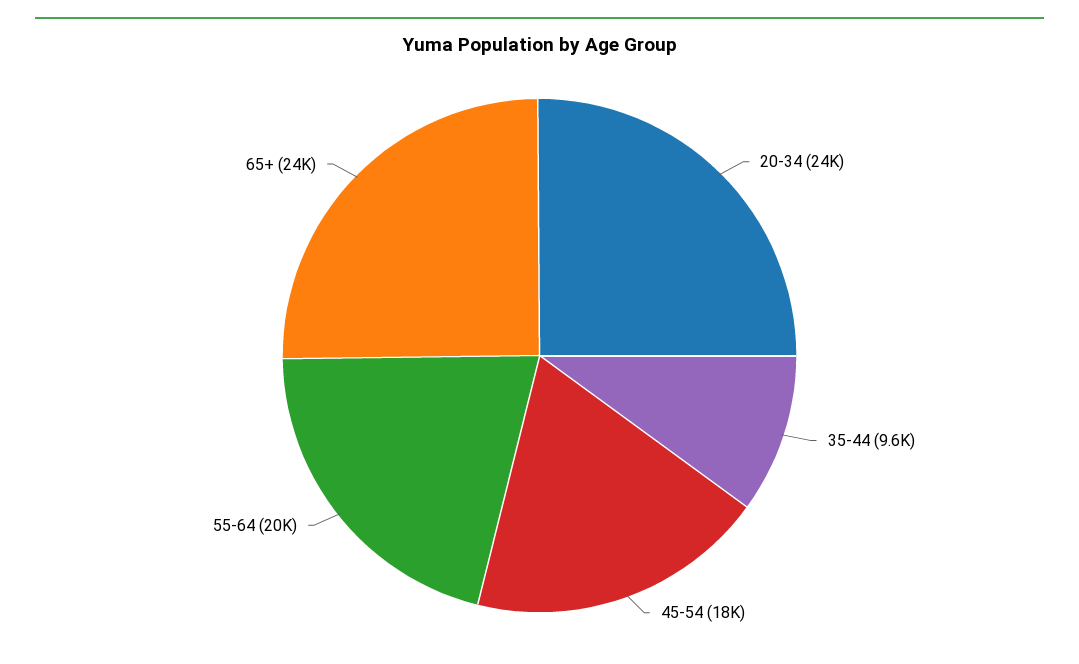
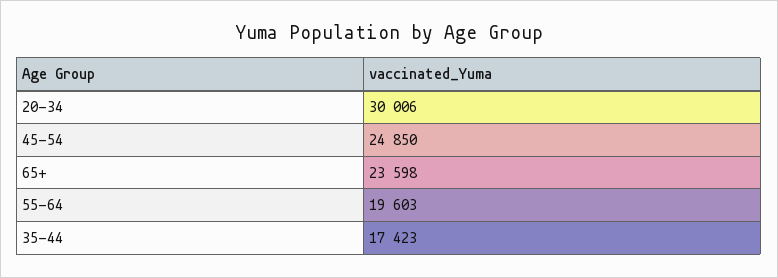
  {
-   "20-34": 24000,
+   "20-34": 30006,
-   "35-44": 9600,
+   "35-44": 17423,
-   "45-54": 18000,
+   "45-54": 24850,
    "55-64": 19603,
    "65+": 23598
  }

